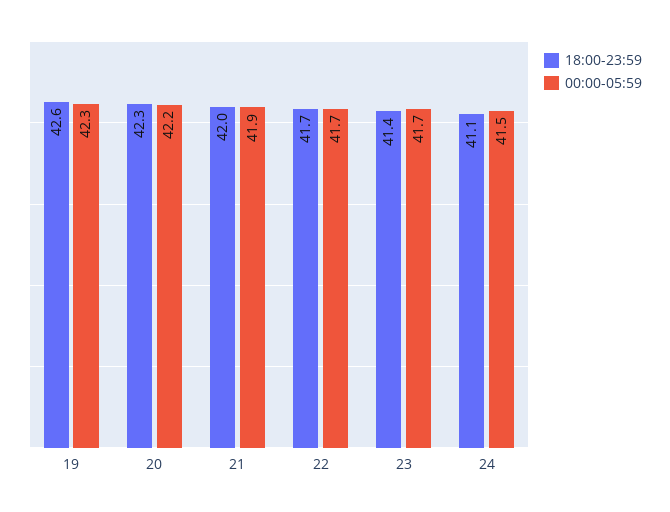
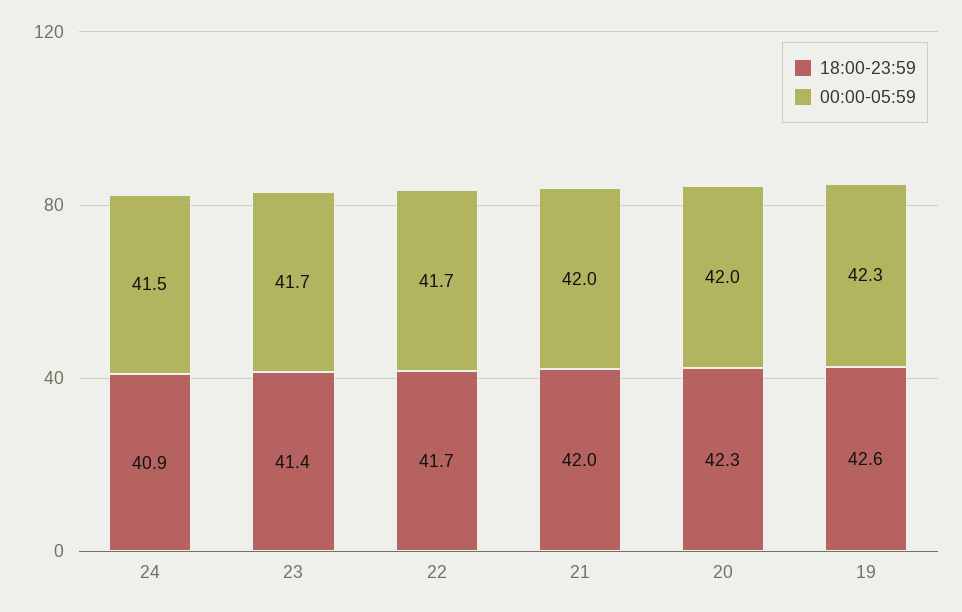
  {
    "18:00-23:59": {
      "19": 42.6,
      "20": 42.3,
      "21": 42,
      "22": 41.7,
      "23": 41.4,
-     "24": 41.1
+     "24": 40.9
    },
    "00:00-05:59": {
      "19": 42.3,
-     "20": 42.2,
+     "20": 42,
-     "21": 41.9,
+     "21": 42,
      "22": 41.7,
      "23": 41.7,
      "24": 41.5
    }
  }

